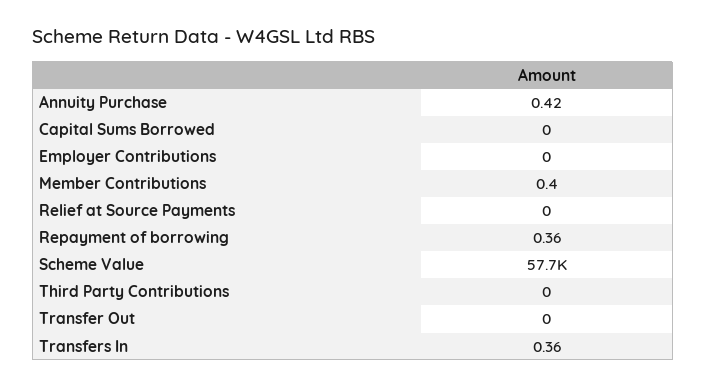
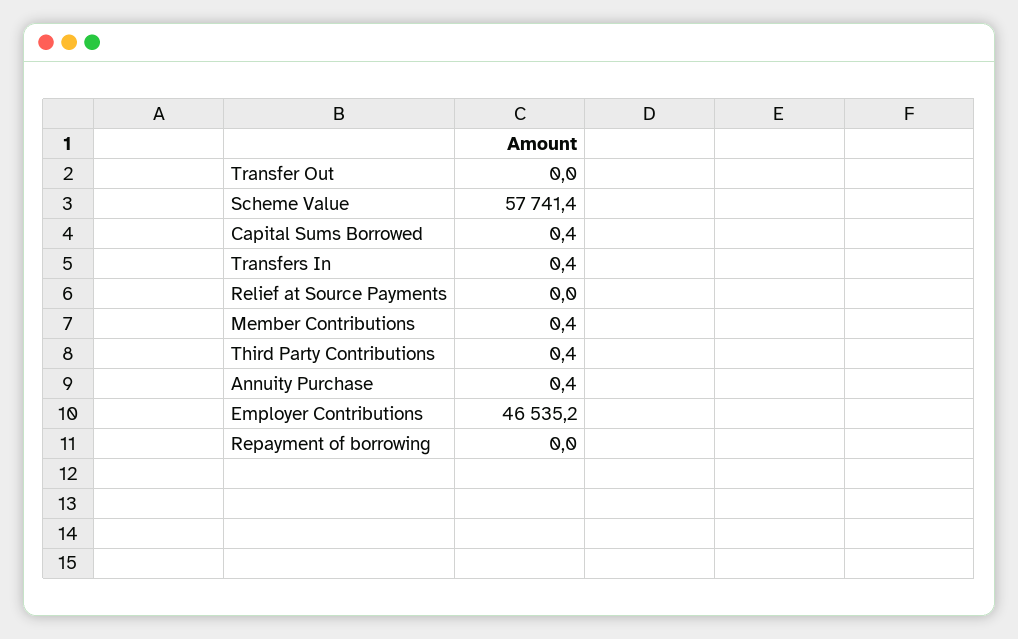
  {
    "Annuity Purchase": 0.42,
-   "Capital Sums Borrowed": 0,
+   "Capital Sums Borrowed": 0.4,
-   "Employer Contributions": 0,
+   "Employer Contributions": 46535.2,
    "Member Contributions": 0.4,
    "Relief at Source Payments": 0,
-   "Repayment of borrowing": 0.36,
+   "Repayment of borrowing": 0,
    "Scheme Value": 57741.4,
-   "Third Party Contributions": 0,
+   "Third Party Contributions": 0.4,
    "Transfer Out": 0,
    "Transfers In": 0.36
  }

